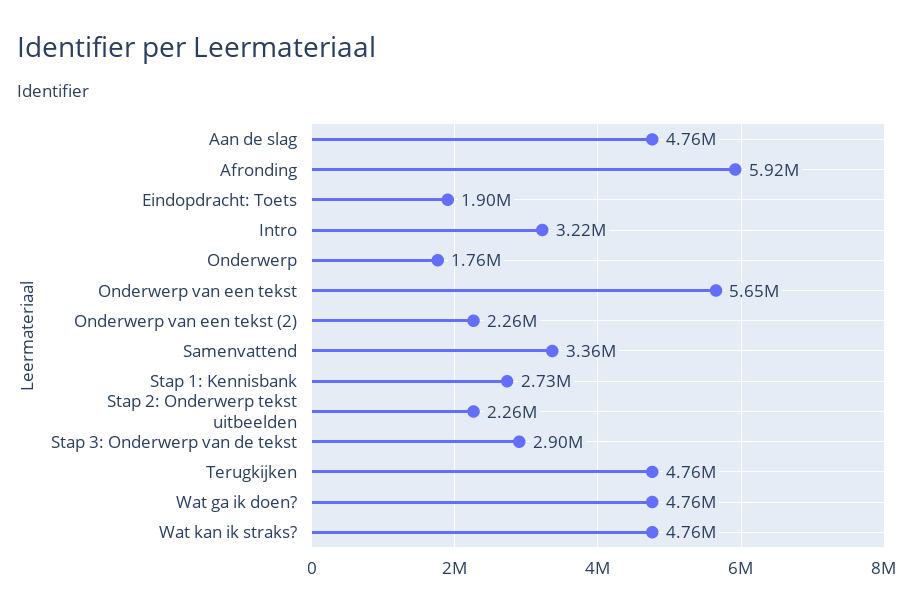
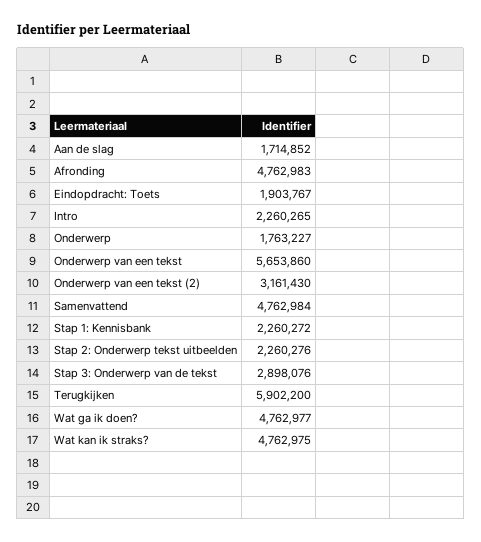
  {
-   "Aan de slag": 4760000,
+   "Aan de slag": 1714852,
-   "Afronding": 5920000,
+   "Afronding": 4762983,
    "Eindopdracht: Toets": 1903767,
-   "Intro": 3220000,
+   "Intro": 2260265,
    "Onderwerp": 1763227,
    "Onderwerp van een tekst": 5653860,
-   "Onderwerp van een tekst (2)": 2260000,
+   "Onderwerp van een tekst (2)": 3161430,
-   "Samenvattend": 3360000,
+   "Samenvattend": 4762984,
-   "Stap 1: Kennisbank": 2730000,
+   "Stap 1: Kennisbank": 2260272,
    "Stap 2: Onderwerp tekst uitbeelden": 2260276,
    "Stap 3: Onderwerp van de tekst": 2898076,
-   "Terugkijken": 4760000,
+   "Terugkijken": 5902200,
    "Wat ga ik doen?": 4762977,
    "Wat kan ik straks?": 4762975
  }

